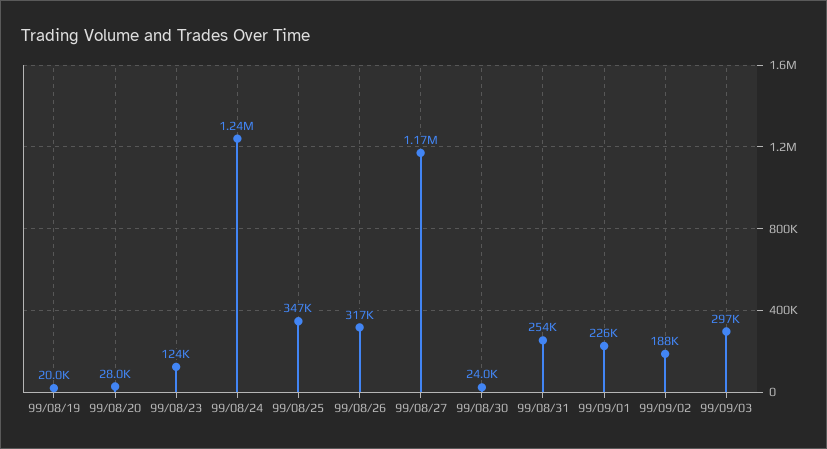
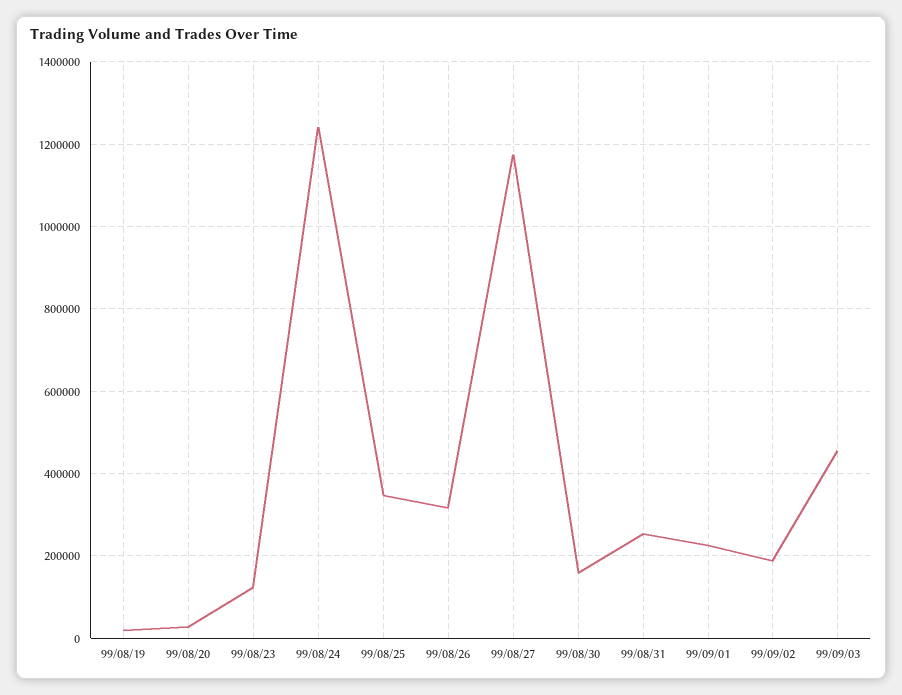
  {
    "99/08/19": 20000,
    "99/08/20": 28000,
    "99/08/23": 124000,
    "99/08/24": 1240000,
    "99/08/25": 347000,
    "99/08/26": 317000,
    "99/08/27": 1170000,
-   "99/08/30": 24000,
+   "99/08/30": 160000,
    "99/08/31": 254000,
    "99/09/01": 226000,
    "99/09/02": 188000,
-   "99/09/03": 297000
+   "99/09/03": 460000
  }

